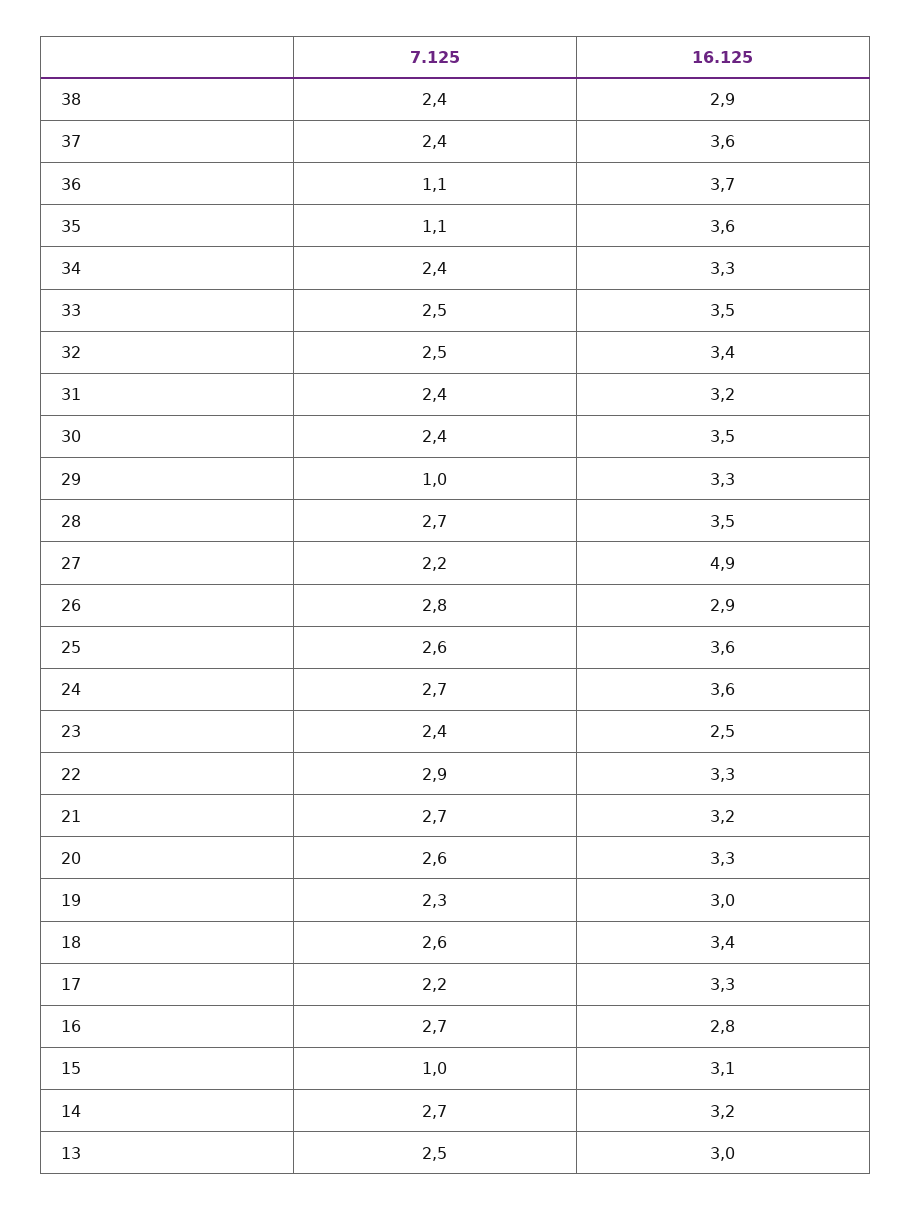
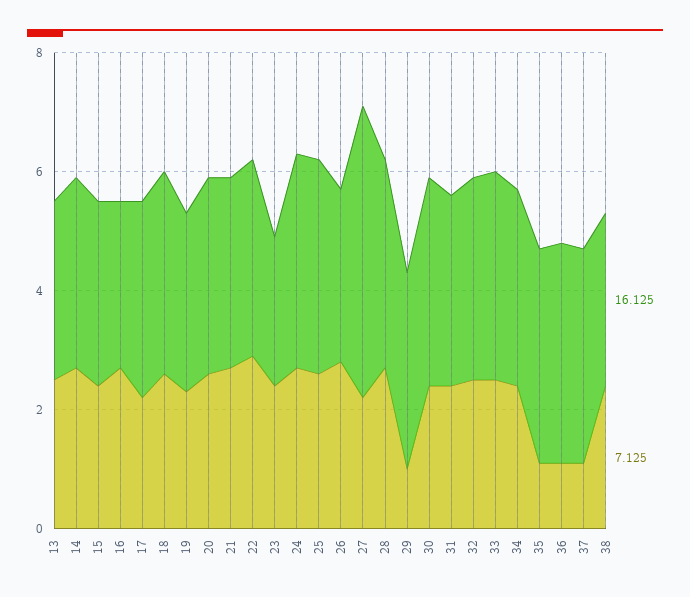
  {
    "7.125": {
      "38": 2.4,
-     "37": 2.4,
+     "37": 1,
      "36": 1.1,
      "35": 1.1,
      "34": 2.4,
      "33": 2.5,
      "32": 2.5,
      "31": 2.4,
      "30": 2.4,
      "29": 1,
      "28": 2.7,
      "27": 2.2,
      "26": 2.8,
      "25": 2.6,
      "24": 2.7,
      "23": 2.4,
      "22": 2.9,
      "21": 2.7,
      "20": 2.6,
      "19": 2.3,
      "18": 2.6,
      "17": 2.2,
      "16": 2.7,
-     "15": 1,
+     "15": 2.5,
      "14": 2.7,
      "13": 2.5
    },
    "16.125": {
      "38": 2.9,
      "37": 3.6,
      "36": 3.7,
      "35": 3.6,
      "34": 3.3,
      "33": 3.5,
      "32": 3.4,
      "31": 3.2,
      "30": 3.5,
      "29": 3.3,
      "28": 3.5,
      "27": 4.9,
      "26": 2.9,
      "25": 3.6,
      "24": 3.6,
      "23": 2.5,
      "22": 3.3,
      "21": 3.2,
      "20": 3.3,
      "19": 3,
      "18": 3.4,
      "17": 3.3,
      "16": 2.8,
      "15": 3.1,
      "14": 3.2,
      "13": 3
    }
  }

